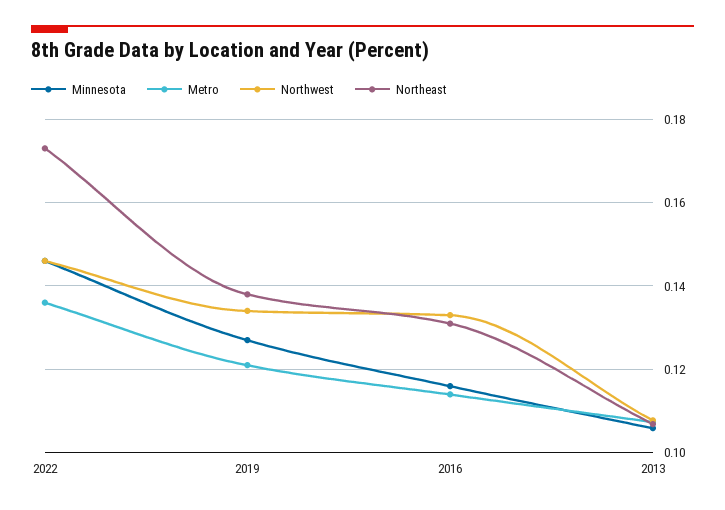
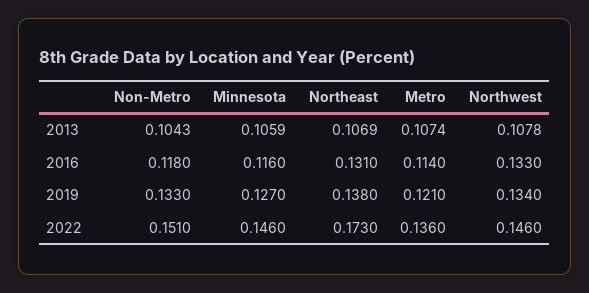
  {
    "Minnesota": {
      "2022": 0.146,
      "2019": 0.127,
      "2016": 0.116,
      "2013": 0.1059
    },
    "Metro": {
      "2022": 0.136,
      "2019": 0.121,
      "2016": 0.114,
      "2013": 0.1074
    },
    "Northwest": {
      "2022": 0.146,
      "2019": 0.134,
      "2016": 0.133,
      "2013": 0.1078
    },
    "Northeast": {
      "2022": 0.173,
      "2019": 0.138,
      "2016": 0.131,
      "2013": 0.1069
-   }
+   },
+   "Non-Metro": {
+     "2013": 0.1043,
+     "2016": 0.118,
+     "2019": 0.133,
+     "2022": 0.151
+   }
  }

